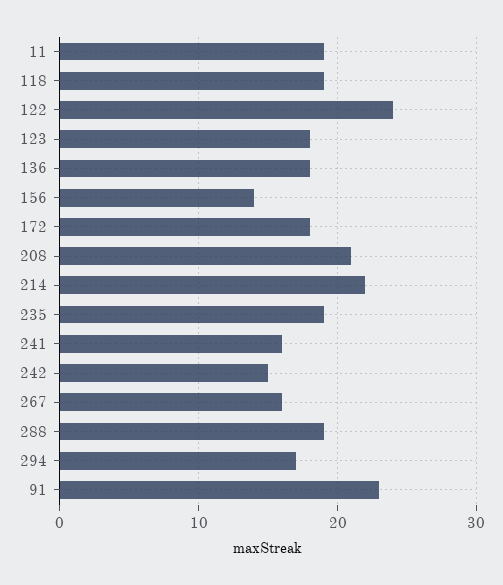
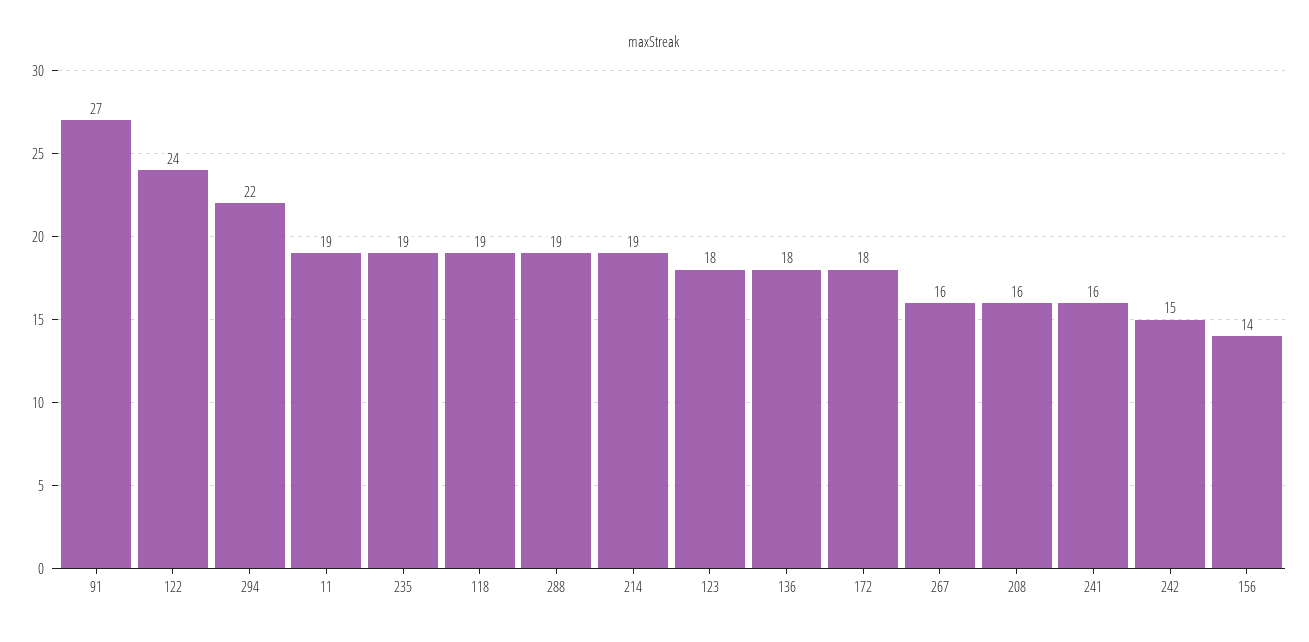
  {
    "11": 19,
    "118": 19,
    "122": 24,
    "123": 18,
    "136": 18,
    "156": 14,
    "172": 18,
-   "208": 21,
+   "208": 16,
-   "214": 22,
+   "214": 19,
    "235": 19,
    "241": 16,
    "242": 15,
    "267": 16,
    "288": 19,
-   "294": 17,
+   "294": 22,
-   "91": 23
+   "91": 27
  }

